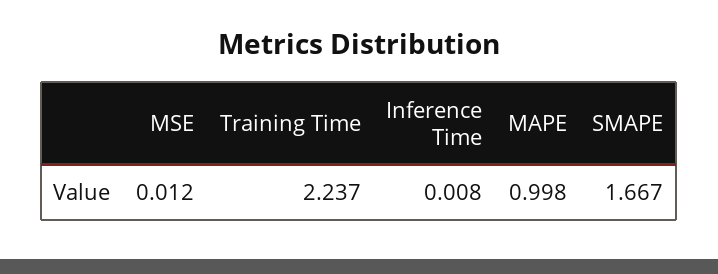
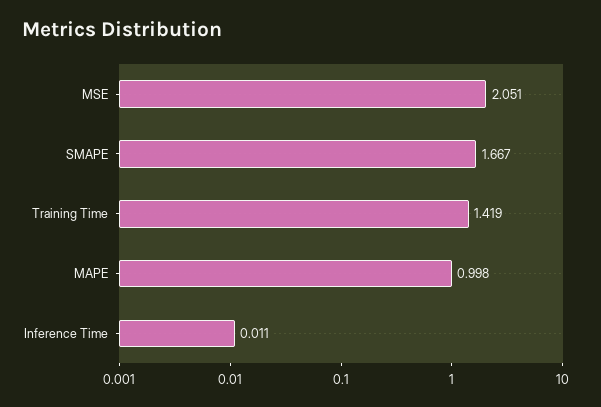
  {
-   "MSE": 0.012,
+   "MSE": 2.051,
-   "Training Time": 2.237,
+   "Training Time": 1.419,
-   "Inference Time": 0.008,
+   "Inference Time": 0.011,
    "MAPE": 0.998,
    "SMAPE": 1.667
  }

